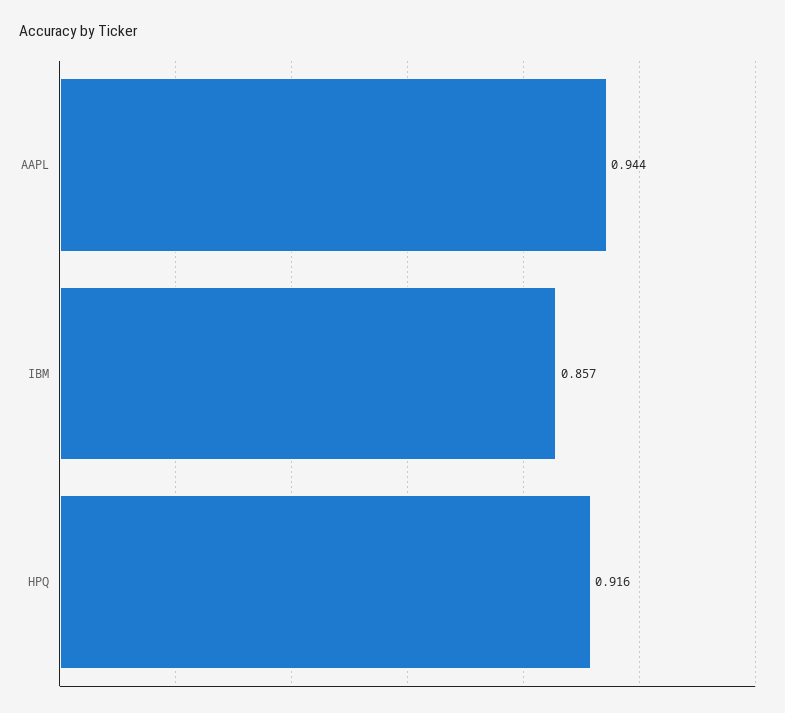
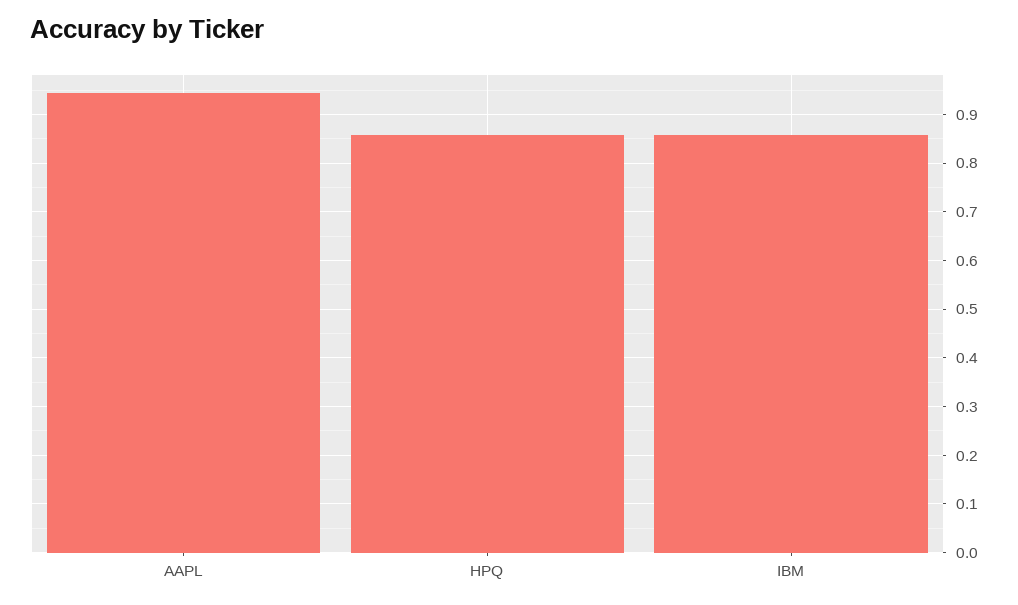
  {
    "AAPL": 0.944,
    "IBM": 0.857,
-   "HPQ": 0.916
+   "HPQ": 0.86
  }

